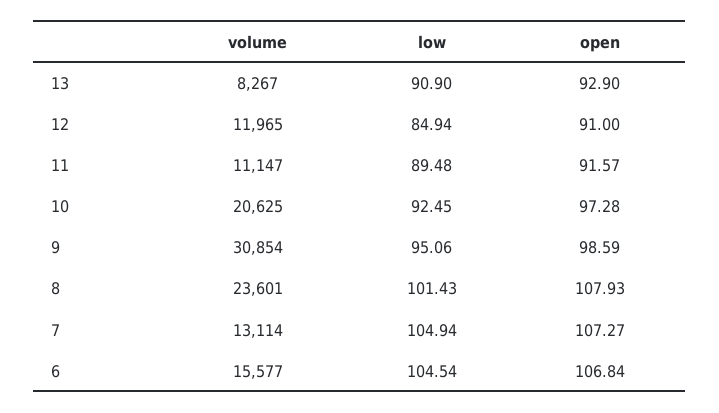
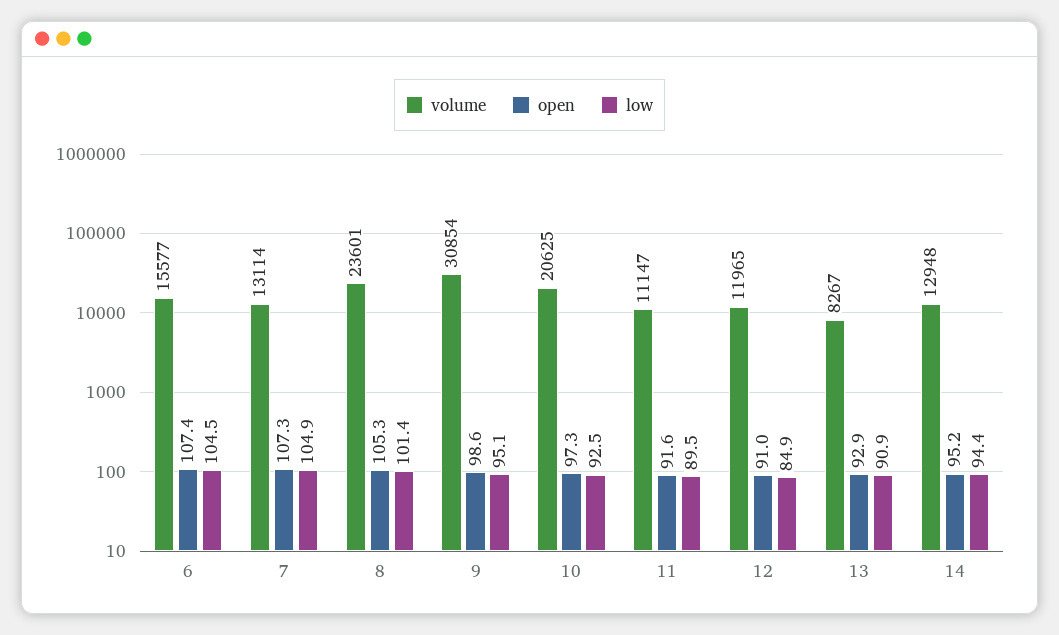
  {
    "volume": {
      "13": 8267,
      "12": 11965,
      "11": 11147,
      "10": 20625,
      "9": 30854,
      "8": 23601,
      "7": 13114,
-     "6": 15577
+     "6": 15577,
+     "14": 12948
    },
    "low": {
      "13": 90.9,
      "12": 84.94,
      "11": 89.48,
      "10": 92.45,
      "9": 95.06,
      "8": 101.43,
      "7": 104.94,
-     "6": 104.54
+     "6": 104.54,
+     "14": 94.4
    },
    "open": {
      "13": 92.9,
      "12": 91,
      "11": 91.57,
      "10": 97.28,
      "9": 98.59,
-     "8": 107.93,
+     "8": 105.3,
      "7": 107.27,
-     "6": 106.84
+     "6": 107.4,
+     "14": 95.2
    }
  }

